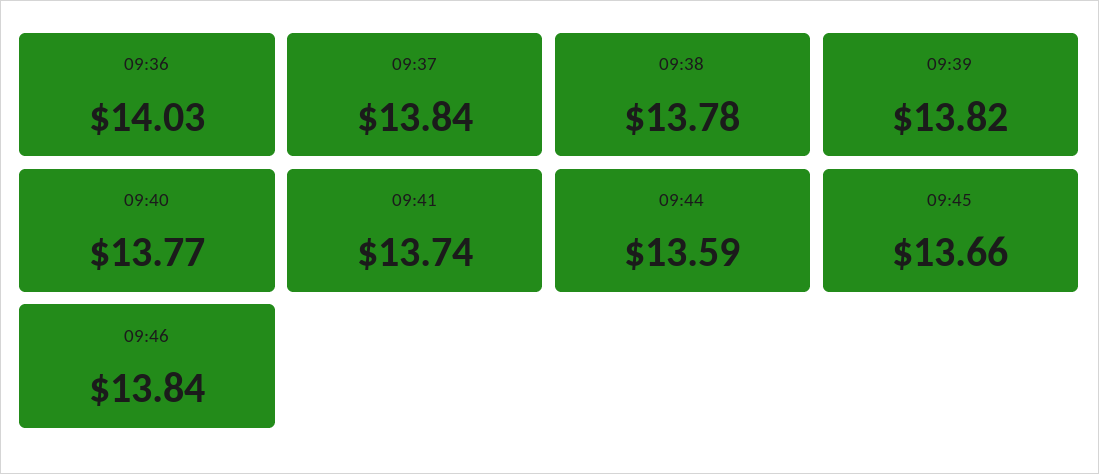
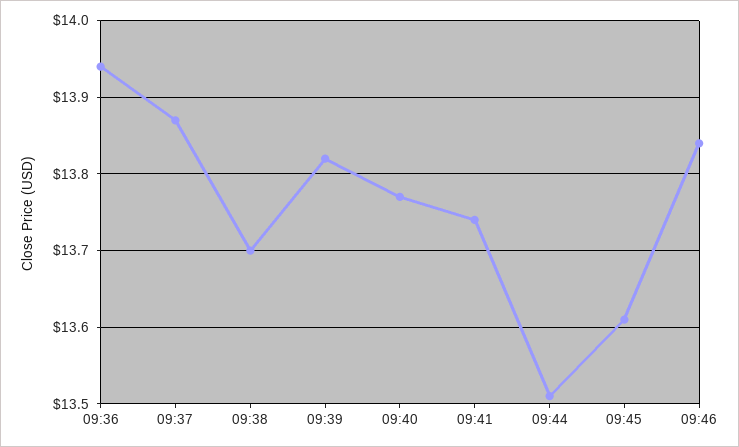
  {
-   "09:36": 14.03,
+   "09:36": 13.94,
-   "09:37": 13.84,
+   "09:37": 13.87,
-   "09:38": 13.78,
+   "09:38": 13.7,
    "09:39": 13.82,
    "09:40": 13.77,
    "09:41": 13.74,
-   "09:44": 13.59,
+   "09:44": 13.51,
-   "09:45": 13.66,
+   "09:45": 13.61,
    "09:46": 13.84
  }

